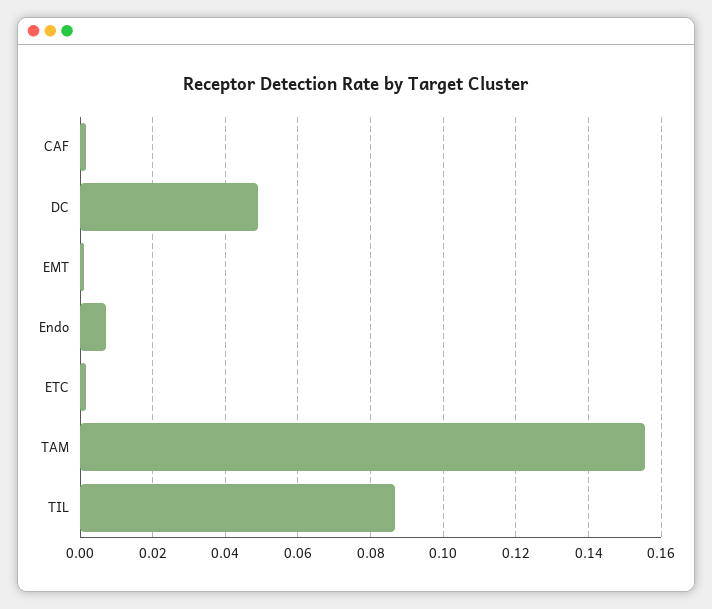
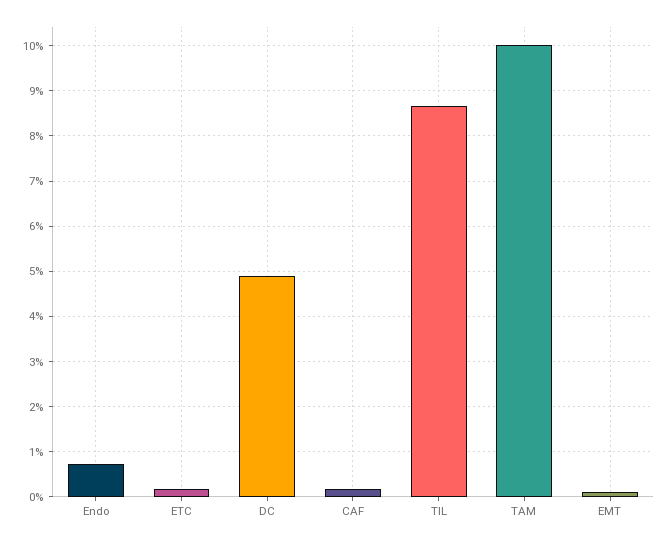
  {
    "CAF": 0.002,
    "DC": 0.05,
    "EMT": 0.002,
    "Endo": 0.008,
    "ETC": 0.002,
-   "TAM": 0.156,
+   "TAM": 0.1,
    "TIL": 0.086
  }

